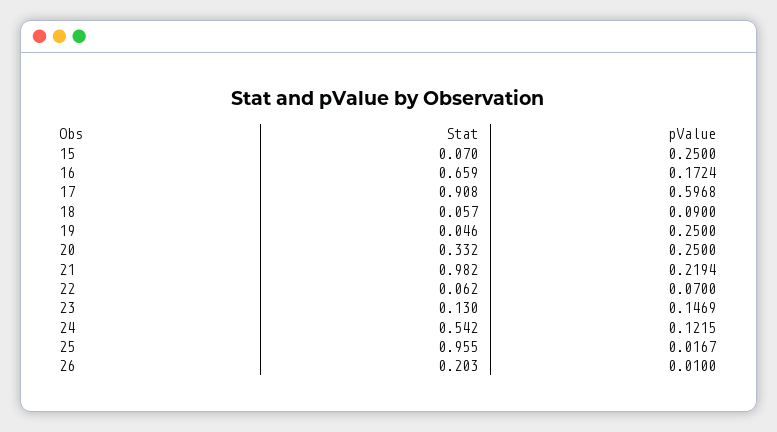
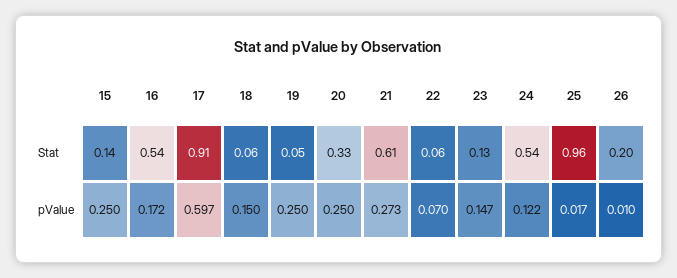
  {
    "Stat": {
-     "15": 0.07,
+     "15": 0.14,
-     "16": 0.659,
+     "16": 0.54,
      "17": 0.908,
      "18": 0.057,
      "19": 0.046,
      "20": 0.332,
-     "21": 0.982,
+     "21": 0.61,
      "22": 0.062,
      "23": 0.13,
      "24": 0.542,
      "25": 0.955,
      "26": 0.203
    },
    "pValue": {
      "15": 0.25,
      "16": 0.1724,
      "17": 0.5968,
-     "18": 0.09,
+     "18": 0.15,
      "19": 0.25,
      "20": 0.25,
-     "21": 0.2194,
+     "21": 0.273,
      "22": 0.07,
      "23": 0.1469,
      "24": 0.1215,
      "25": 0.0167,
      "26": 0.01
    }
  }

